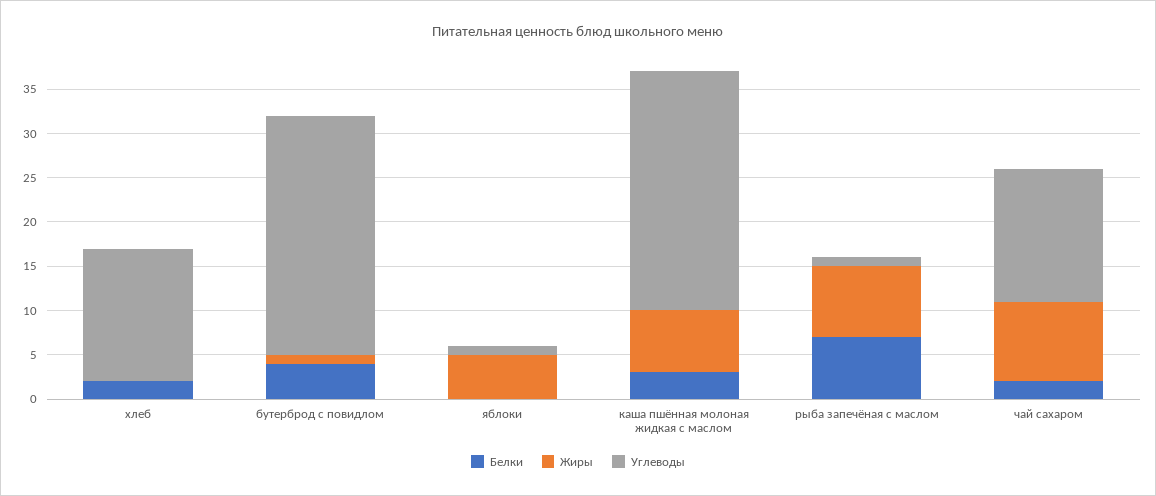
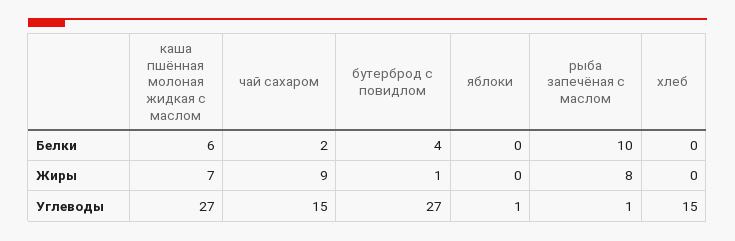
  {
    "Белки": {
-     "хлеб": 2,
+     "хлеб": 0,
      "бутерброд с повидлом": 4,
      "яблоки": 0,
-     "каша пшённая молоная жидкая с маслом": 3,
+     "каша пшённая молоная жидкая с маслом": 6,
-     "рыба запечёная с маслом": 7,
+     "рыба запечёная с маслом": 10,
      "чай сахаром": 2
    },
    "Жиры": {
      "хлеб": 0,
      "бутерброд с повидлом": 1,
-     "яблоки": 5,
+     "яблоки": 0,
      "каша пшённая молоная жидкая с маслом": 7,
      "рыба запечёная с маслом": 8,
      "чай сахаром": 9
    },
    "Углеводы": {
      "хлеб": 15,
      "бутерброд с повидлом": 27,
      "яблоки": 1,
      "каша пшённая молоная жидкая с маслом": 27,
      "рыба запечёная с маслом": 1,
      "чай сахаром": 15
    }
  }

